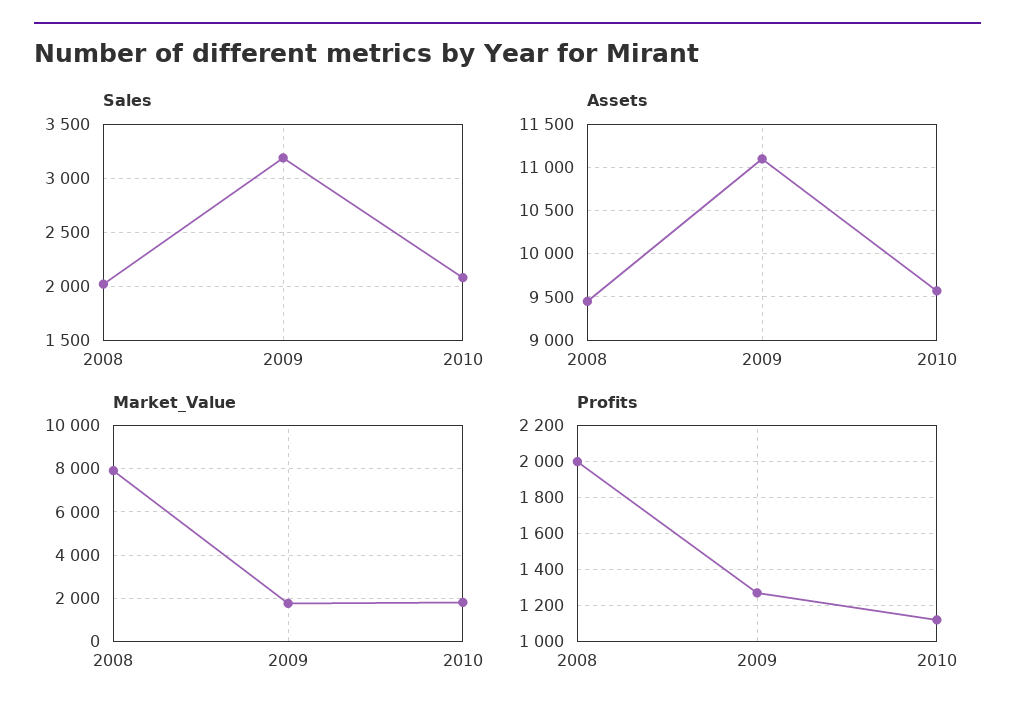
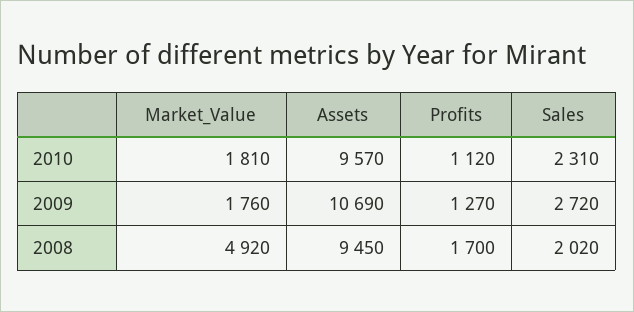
  {
    "Sales": {
      "2008": 2020,
-     "2009": 3200,
+     "2009": 2720,
-     "2010": 2100
+     "2010": 2310
    },
    "Assets": {
      "2008": 9450,
-     "2009": 11100,
+     "2009": 10690,
      "2010": 9570
    },
    "Market_Value": {
-     "2008": 8000,
+     "2008": 4920,
      "2009": 1760,
      "2010": 1810
    },
    "Profits": {
-     "2008": 2000,
+     "2008": 1700,
      "2009": 1270,
      "2010": 1120
    }
  }

